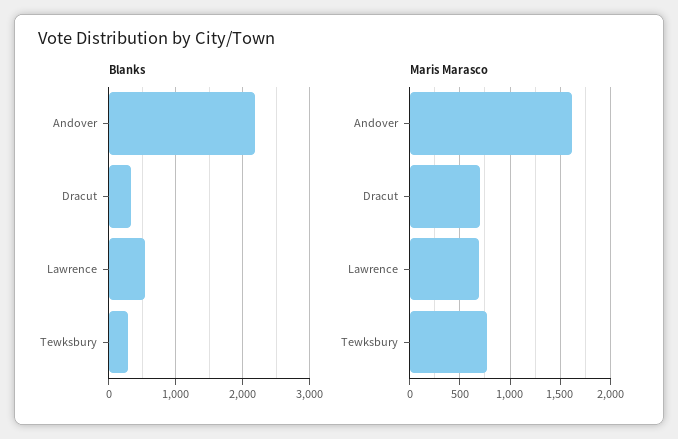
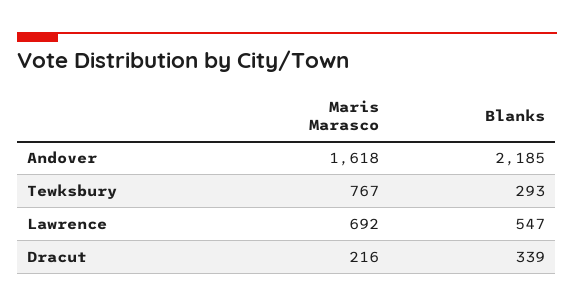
  {
    "Blanks": {
      "Andover": 2185,
      "Dracut": 339,
      "Lawrence": 547,
      "Tewksbury": 293
    },
    "Maris Marasco": {
      "Andover": 1618,
-     "Dracut": 700,
+     "Dracut": 216,
      "Lawrence": 692,
      "Tewksbury": 767
    }
  }

